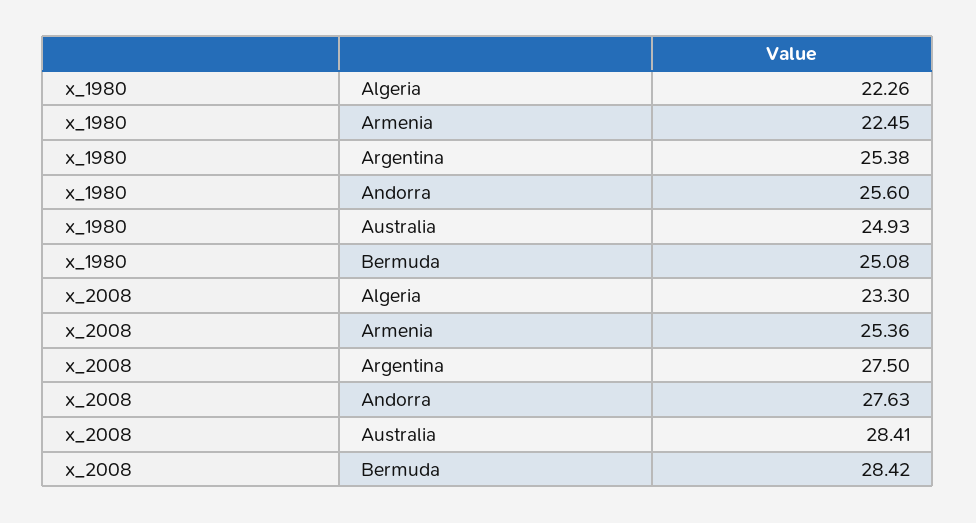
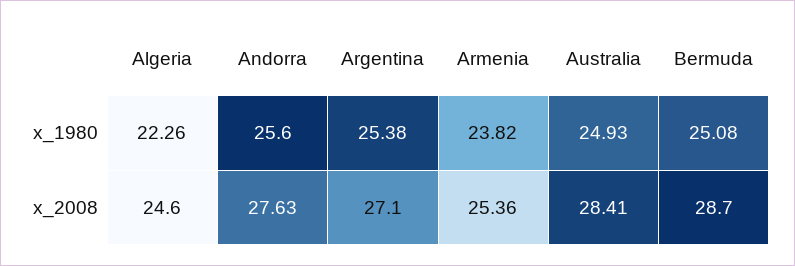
  {
    "x_1980": {
      "Algeria": 22.26,
-     "Armenia": 22.45,
+     "Armenia": 23.82,
      "Argentina": 25.38,
      "Andorra": 25.6,
      "Australia": 24.93,
      "Bermuda": 25.08
    },
    "x_2008": {
-     "Algeria": 23.3,
+     "Algeria": 24.6,
      "Armenia": 25.36,
-     "Argentina": 27.5,
+     "Argentina": 27.1,
      "Andorra": 27.63,
      "Australia": 28.41,
-     "Bermuda": 28.42
+     "Bermuda": 28.7
    }
  }

